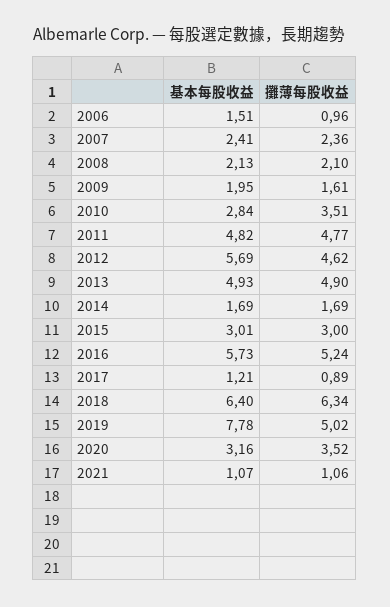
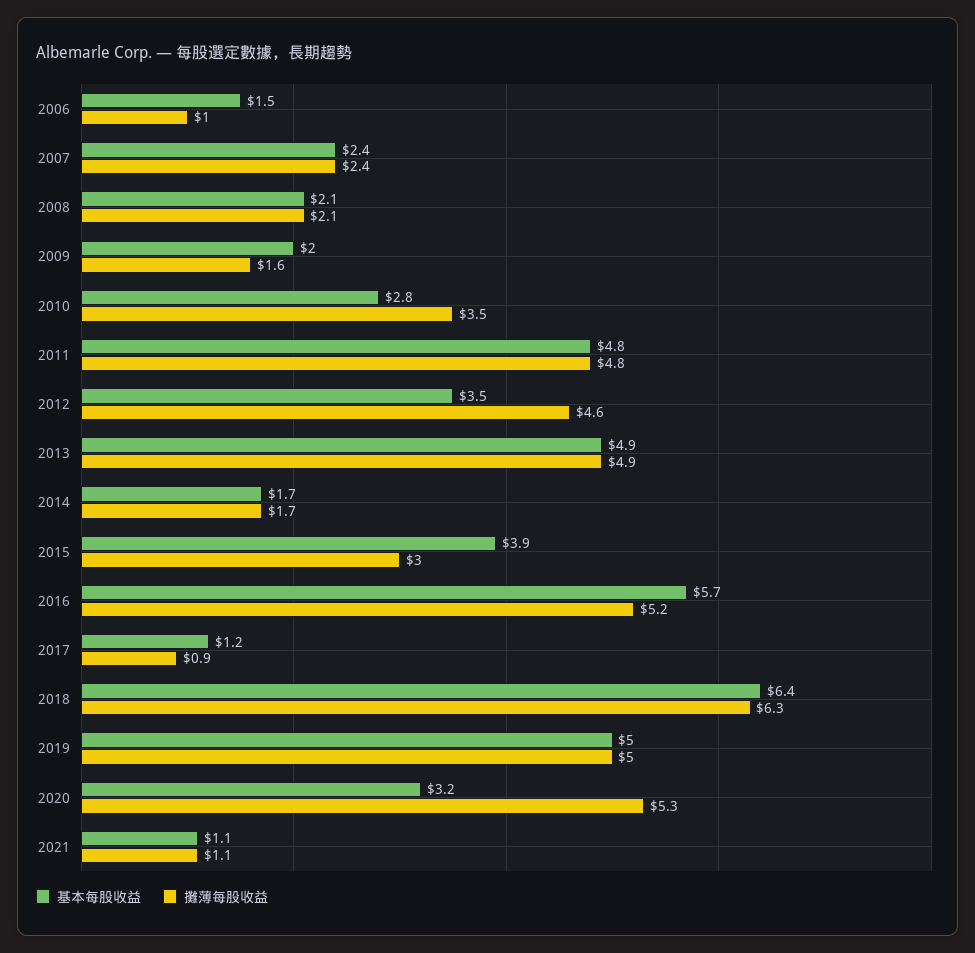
  {
    "基本每股收益": {
      "2006": 1.51,
      "2007": 2.41,
      "2008": 2.13,
      "2009": 1.95,
      "2010": 2.84,
      "2011": 4.82,
-     "2012": 5.69,
+     "2012": 3.5,
      "2013": 4.93,
      "2014": 1.69,
-     "2015": 3.01,
+     "2015": 3.9,
      "2016": 5.73,
      "2017": 1.21,
      "2018": 6.4,
-     "2019": 7.78,
+     "2019": 5,
      "2020": 3.16,
      "2021": 1.07
    },
    "攤薄每股收益": {
      "2006": 0.96,
      "2007": 2.36,
      "2008": 2.1,
      "2009": 1.61,
      "2010": 3.51,
      "2011": 4.77,
      "2012": 4.62,
      "2013": 4.9,
      "2014": 1.69,
      "2015": 3,
      "2016": 5.24,
      "2017": 0.89,
      "2018": 6.34,
      "2019": 5.02,
-     "2020": 3.52,
+     "2020": 5.3,
      "2021": 1.06
    }
  }

